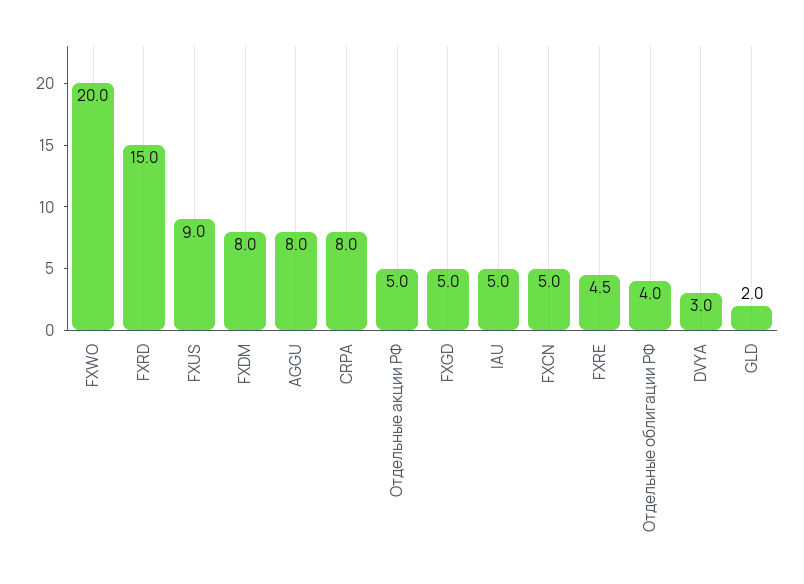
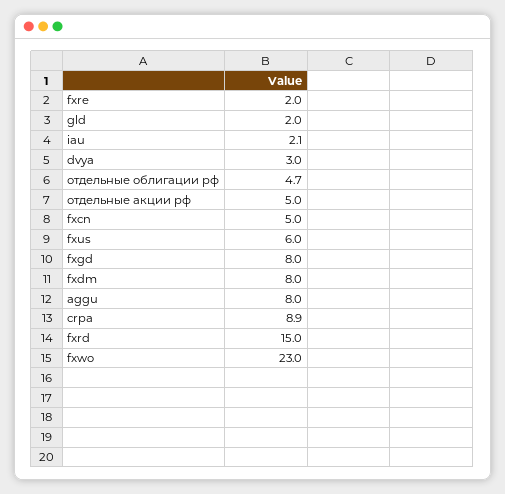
  {
-   "FXWO": 20,
+   "FXWO": 23,
    "FXRD": 15,
-   "FXUS": 9,
+   "FXUS": 6,
    "FXDM": 8,
    "AGGU": 8,
-   "CRPA": 8,
+   "CRPA": 8.9,
    "Отдельные акции РФ": 5,
-   "FXGD": 5,
+   "FXGD": 8,
-   "IAU": 5,
+   "IAU": 2.1,
    "FXCN": 5,
-   "FXRE": 4.5,
+   "FXRE": 2,
-   "Отдельные облигации РФ": 4,
+   "Отдельные облигации РФ": 4.7,
    "DVYA": 3,
    "GLD": 2
  }

